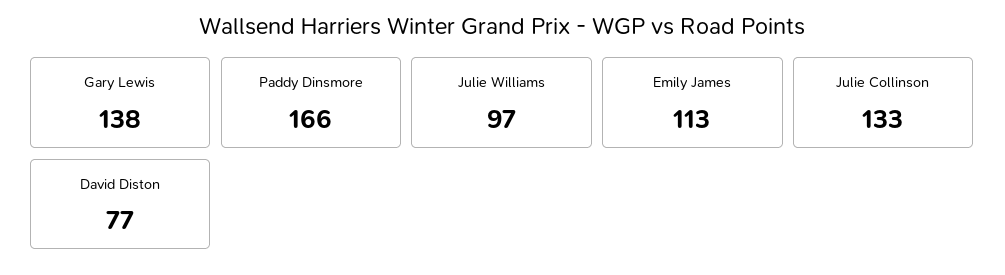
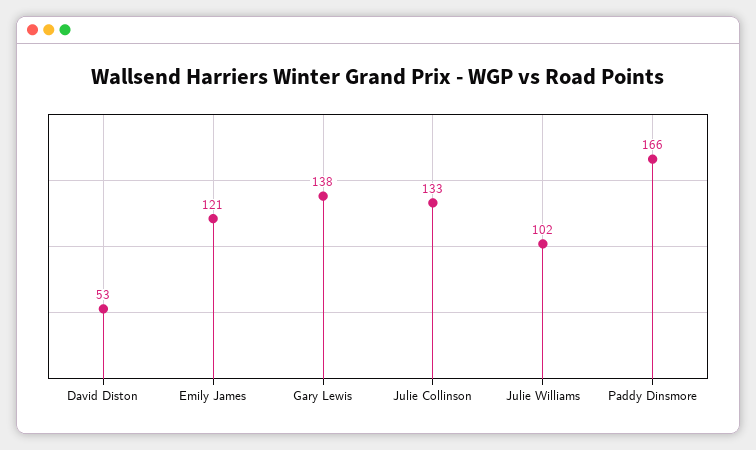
  {
    "Gary Lewis": 138,
    "Paddy Dinsmore": 166,
-   "Julie Williams": 97,
+   "Julie Williams": 102,
-   "Emily James": 113,
+   "Emily James": 121,
    "Julie Collinson": 133,
-   "David Diston": 77
+   "David Diston": 53
  }

